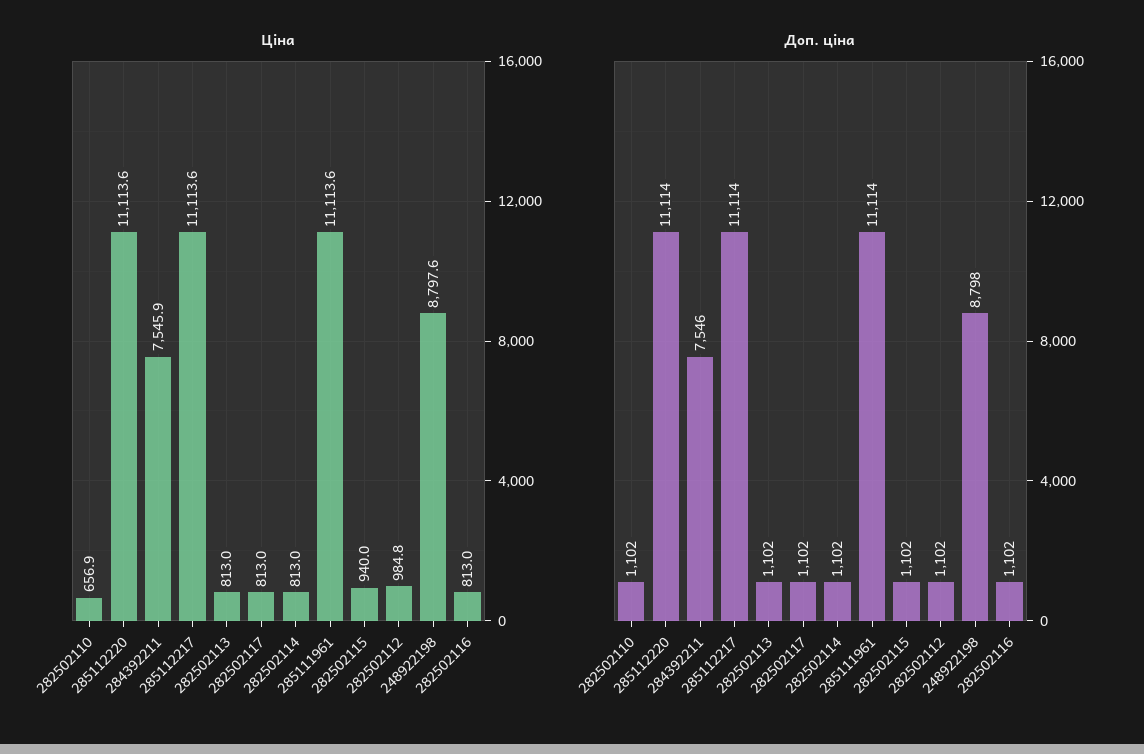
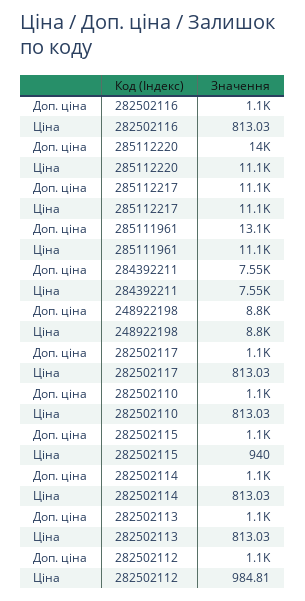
  {
    "Ціна": {
-     "282502110": 656.9,
+     "282502110": 813.03,
      "285112220": 11113.6,
      "284392211": 7545.9,
      "285112217": 11113.6,
      "282502113": 813.03,
      "282502117": 813.03,
      "282502114": 813.03,
      "285111961": 11113.6,
      "282502115": 940,
      "282502112": 984.81,
      "248922198": 8797.6,
      "282502116": 813.03
    },
    "Доп. ціна": {
      "282502110": 1102,
-     "285112220": 11114,
+     "285112220": 14000,
      "284392211": 7546,
      "285112217": 11114,
      "282502113": 1102,
      "282502117": 1102,
      "282502114": 1102,
-     "285111961": 11114,
+     "285111961": 13100,
      "282502115": 1102,
      "282502112": 1102,
      "248922198": 8798,
      "282502116": 1102
    }
  }

